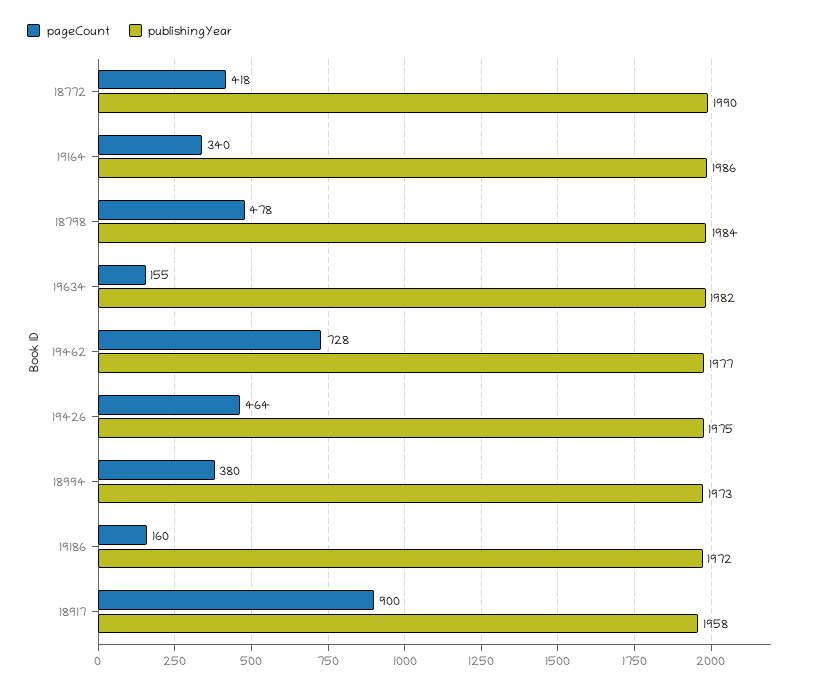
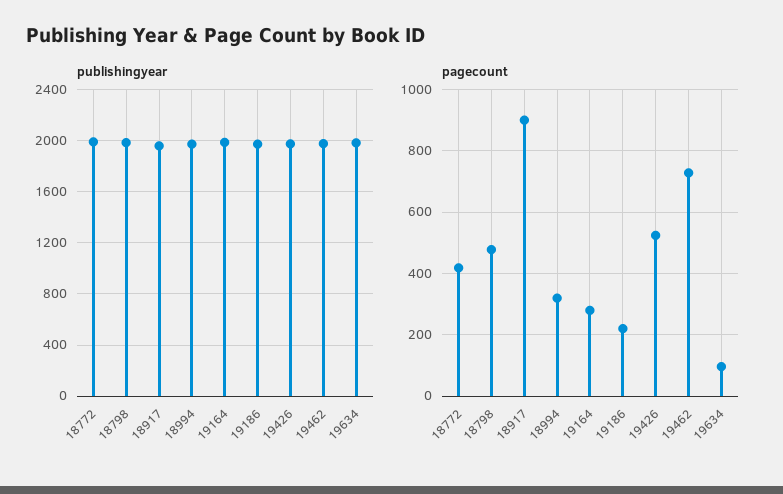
  {
    "pageCount": {
      "18772": 418,
-     "19164": 340,
+     "19164": 280,
      "18798": 478,
-     "19634": 155,
+     "19634": 100,
      "19462": 728,
-     "19426": 464,
+     "19426": 520,
-     "18994": 380,
+     "18994": 320,
-     "19186": 160,
+     "19186": 220,
      "18917": 900
    },
    "publishingYear": {
      "18772": 1990,
      "19164": 1986,
      "18798": 1984,
      "19634": 1982,
      "19462": 1977,
      "19426": 1975,
      "18994": 1973,
      "19186": 1972,
      "18917": 1958
    }
  }

